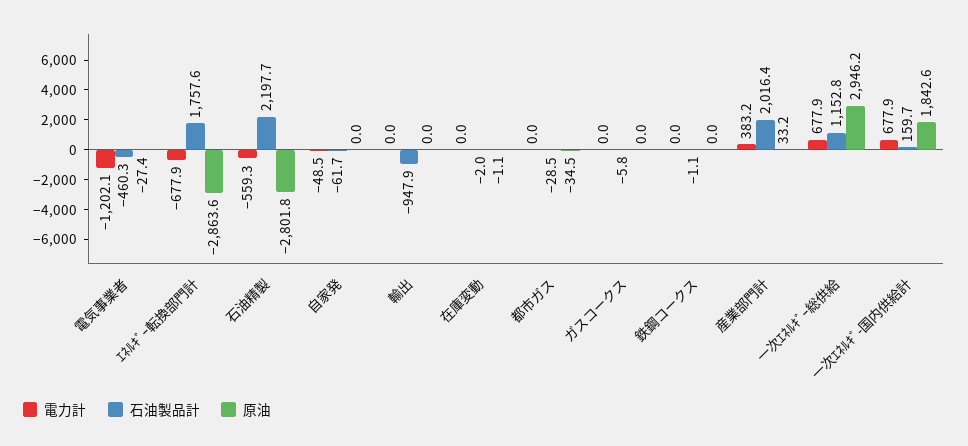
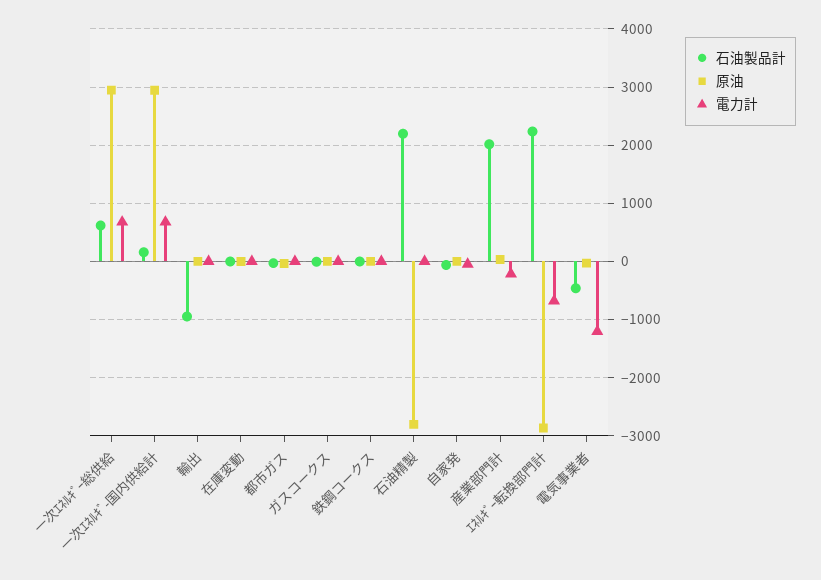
  {
    "電力計": {
      "電気事業者": -1202.1,
      "ｴﾈﾙｷﾞｰ転換部門計": -677.9,
-     "石油精製": -559.3,
+     "石油精製": 0,
      "自家発": -48.5,
      "輸出": 0,
      "在庫変動": 0,
      "都市ガス": 0,
      "ガスコークス": 0,
      "鉄鋼コークス": 0,
-     "産業部門計": 383.2,
+     "産業部門計": -200,
      "一次ｴﾈﾙｷﾞｰ総供給": 677.9,
      "一次ｴﾈﾙｷﾞ-国内供給計": 677.9
    },
    "石油製品計": {
      "電気事業者": -460.3,
-     "ｴﾈﾙｷﾞｰ転換部門計": 1757.6,
+     "ｴﾈﾙｷﾞｰ転換部門計": 2200,
      "石油精製": 2197.7,
      "自家発": -61.7,
      "輸出": -947.9,
      "在庫変動": -2,
      "都市ガス": -28.5,
      "ガスコークス": -5.8,
      "鉄鋼コークス": -1.1,
      "産業部門計": 2016.4,
-     "一次ｴﾈﾙｷﾞｰ総供給": 1152.8,
+     "一次ｴﾈﾙｷﾞｰ総供給": 600,
      "一次ｴﾈﾙｷﾞ-国内供給計": 159.7
    },
    "原油": {
      "電気事業者": -27.4,
      "ｴﾈﾙｷﾞｰ転換部門計": -2863.6,
      "石油精製": -2801.8,
      "自家発": 0,
      "輸出": 0,
      "在庫変動": -1.1,
      "都市ガス": -34.5,
      "ガスコークス": 0,
      "鉄鋼コークス": 0,
      "産業部門計": 33.2,
      "一次ｴﾈﾙｷﾞｰ総供給": 2946.2,
-     "一次ｴﾈﾙｷﾞ-国内供給計": 1842.6
+     "一次ｴﾈﾙｷﾞ-国内供給計": 3000
    }
  }

